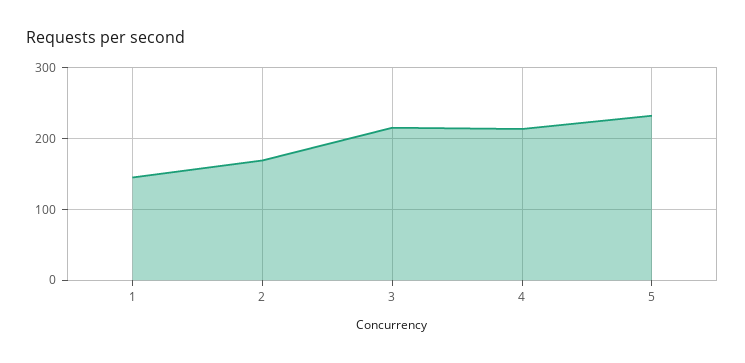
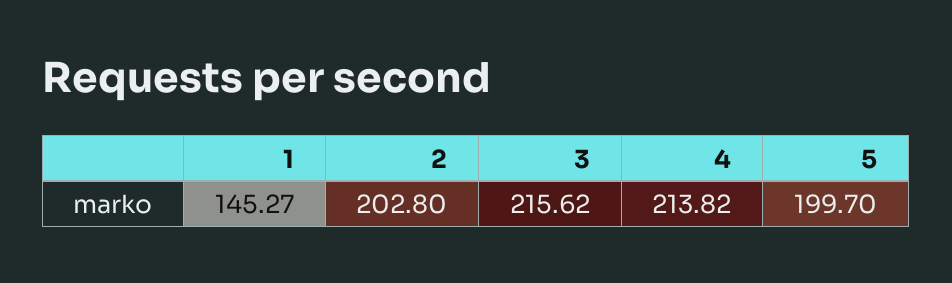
  {
    "1": 145.27,
-   "2": 170,
+   "2": 202.8,
    "3": 215.62,
    "4": 213.82,
-   "5": 230
+   "5": 199.7
  }

